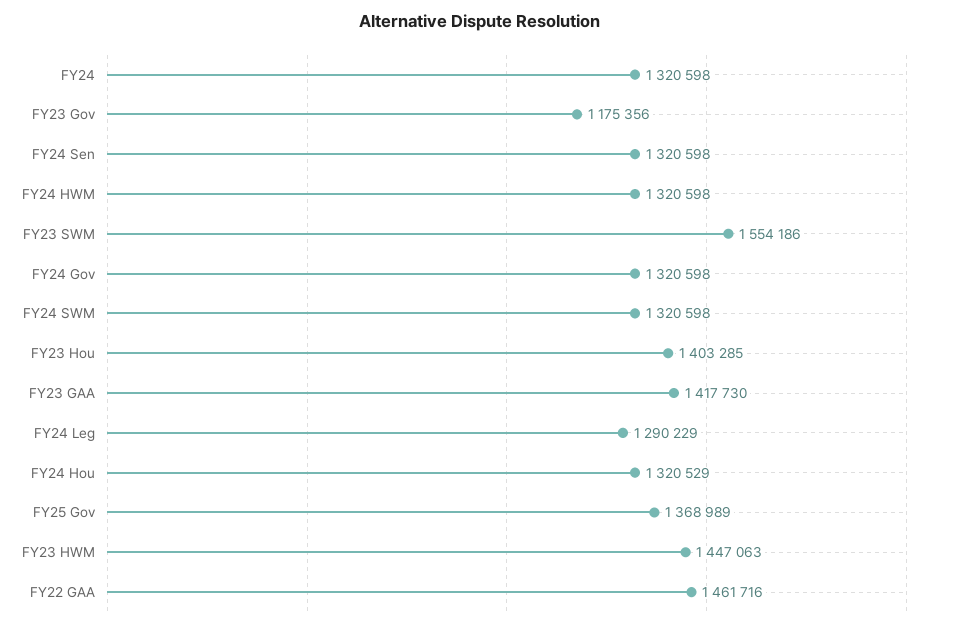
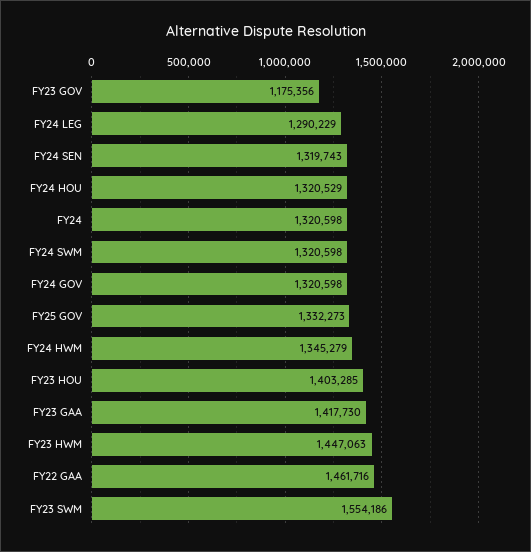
  {
    "FY24": 1320598,
    "FY23 Gov": 1175356,
-   "FY24 Sen": 1320598,
+   "FY24 Sen": 1319743,
-   "FY24 HWM": 1320598,
+   "FY24 HWM": 1345279,
    "FY23 SWM": 1554186,
    "FY24 Gov": 1320598,
    "FY24 SWM": 1320598,
    "FY23 Hou": 1403285,
    "FY23 GAA": 1417730,
    "FY24 Leg": 1290229,
    "FY24 Hou": 1320529,
-   "FY25 Gov": 1368989,
+   "FY25 Gov": 1332273,
    "FY23 HWM": 1447063,
    "FY22 GAA": 1461716
  }

